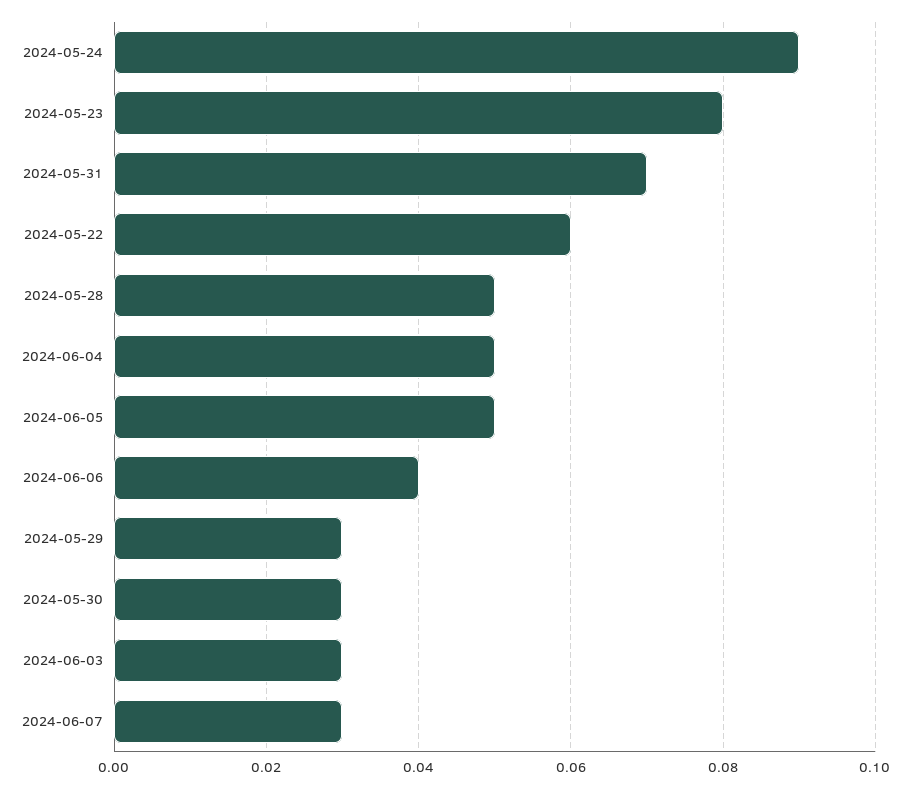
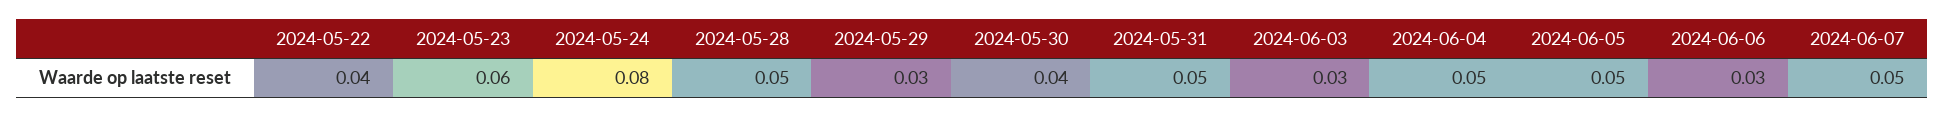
  {
-   "2024-05-24": 0.09,
+   "2024-05-24": 0.08,
-   "2024-05-23": 0.08,
+   "2024-05-23": 0.06,
-   "2024-05-31": 0.07,
+   "2024-05-31": 0.05,
-   "2024-05-22": 0.06,
+   "2024-05-22": 0.04,
    "2024-05-28": 0.05,
    "2024-06-04": 0.05,
    "2024-06-05": 0.05,
-   "2024-06-06": 0.04,
+   "2024-06-06": 0.03,
    "2024-05-29": 0.03,
-   "2024-05-30": 0.03,
+   "2024-05-30": 0.04,
    "2024-06-03": 0.03,
-   "2024-06-07": 0.03
+   "2024-06-07": 0.05
  }

